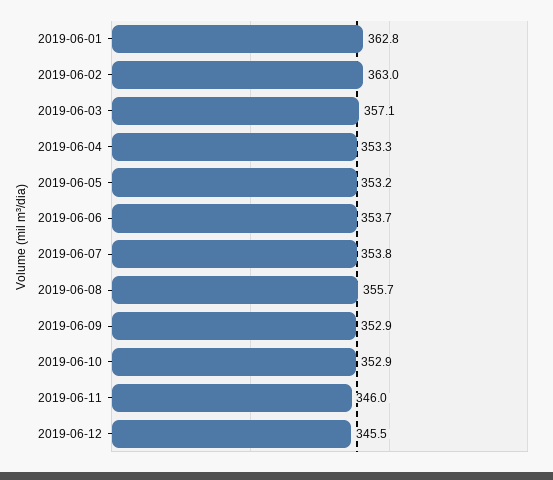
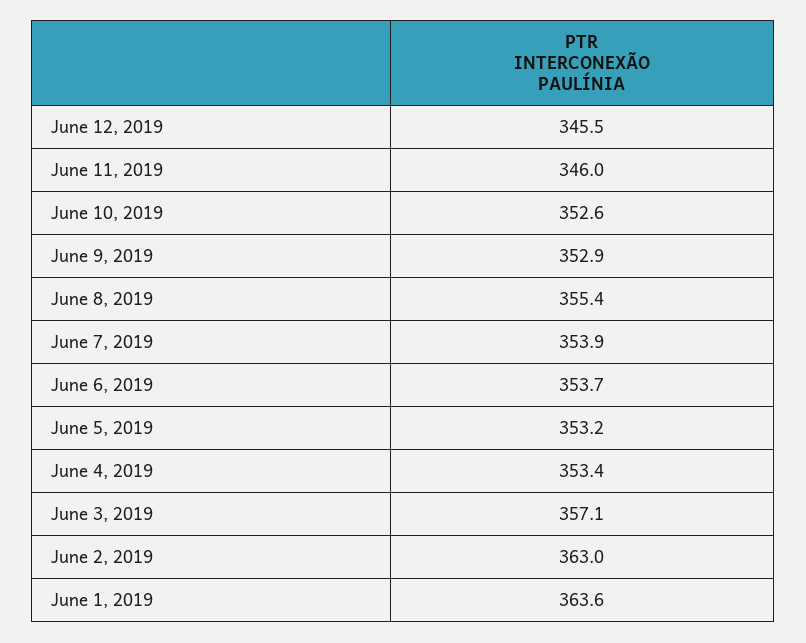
  {
-   "2019-06-01": 362.8,
+   "2019-06-01": 363.6,
    "2019-06-02": 363,
    "2019-06-03": 357.1,
-   "2019-06-04": 353.3,
+   "2019-06-04": 353.4,
    "2019-06-05": 353.2,
    "2019-06-06": 353.7,
-   "2019-06-07": 353.8,
+   "2019-06-07": 353.9,
-   "2019-06-08": 355.7,
+   "2019-06-08": 355.4,
    "2019-06-09": 352.9,
-   "2019-06-10": 352.9,
+   "2019-06-10": 352.6,
    "2019-06-11": 346,
    "2019-06-12": 345.5
  }

